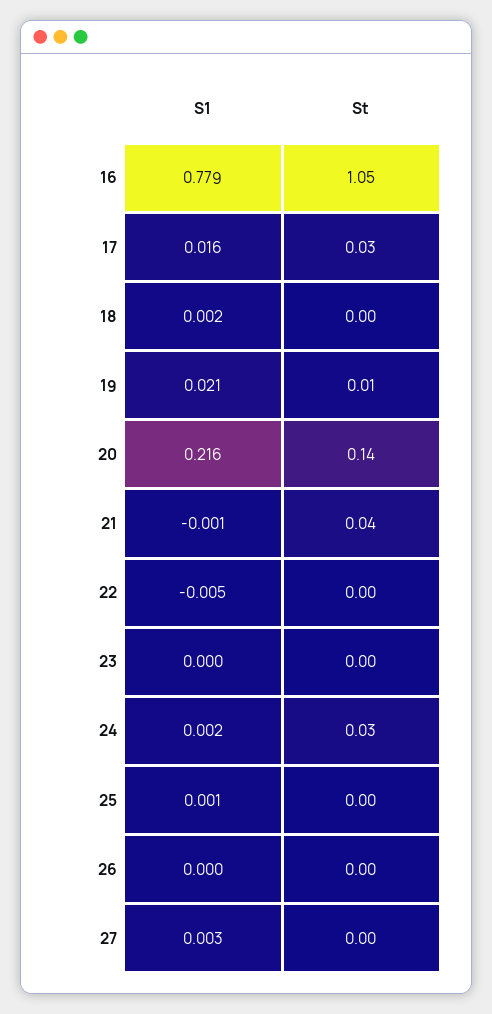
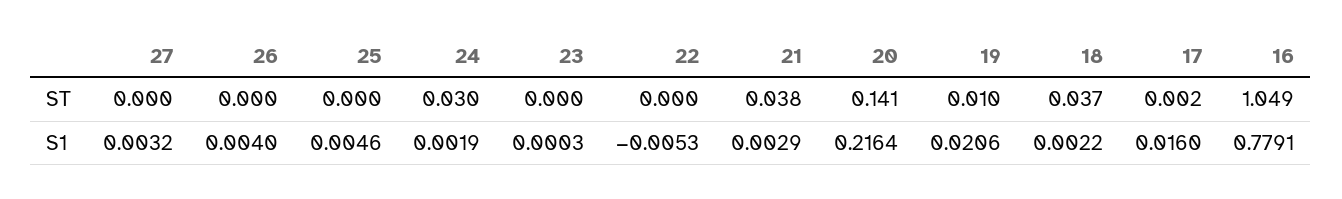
  {
    "S1": {
      "16": 0.7791,
      "17": 0.016,
      "18": 0.0022,
      "19": 0.0206,
      "20": 0.2164,
-     "21": -0.001,
+     "21": 0.0029,
      "22": -0.0053,
      "23": 0.0003,
      "24": 0.0019,
-     "25": 0.001,
+     "25": 0.0046,
-     "26": 0,
+     "26": 0.004,
      "27": 0.0032
    },
    "St": {
      "16": 1.049,
-     "17": 0.03,
+     "17": 0.002,
-     "18": 0,
+     "18": 0.037,
      "19": 0.01,
      "20": 0.141,
      "21": 0.038,
      "22": 0,
      "23": 0,
      "24": 0.03,
      "25": 0,
      "26": 0,
      "27": 0
    }
  }

